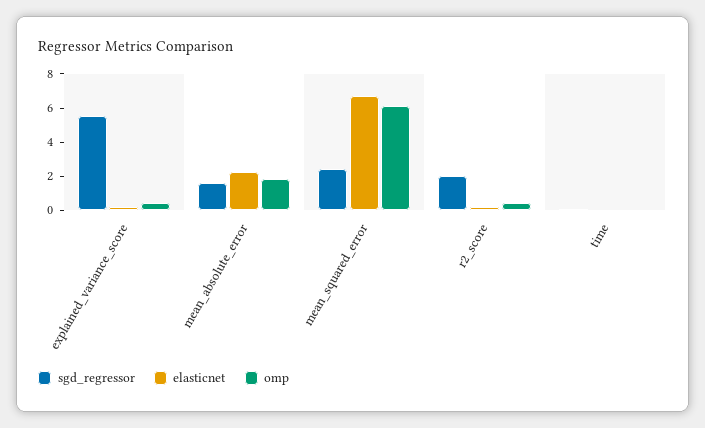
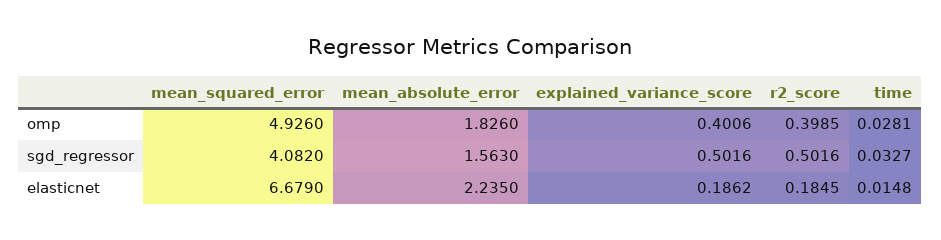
  {
    "sgd_regressor": {
-     "explained_variance_score": 5.5,
+     "explained_variance_score": 0.5016,
      "mean_absolute_error": 1.563,
-     "mean_squared_error": 2.5,
+     "mean_squared_error": 4.082,
-     "r2_score": 2,
+     "r2_score": 0.5016,
      "time": 0.0327
    },
    "elasticnet": {
      "explained_variance_score": 0.1862,
      "mean_absolute_error": 2.235,
      "mean_squared_error": 6.679,
      "r2_score": 0.1845,
      "time": 0.0148
    },
    "omp": {
      "explained_variance_score": 0.4006,
      "mean_absolute_error": 1.826,
-     "mean_squared_error": 6,
+     "mean_squared_error": 4.926,
      "r2_score": 0.3985,
      "time": 0.0281
    }
  }

